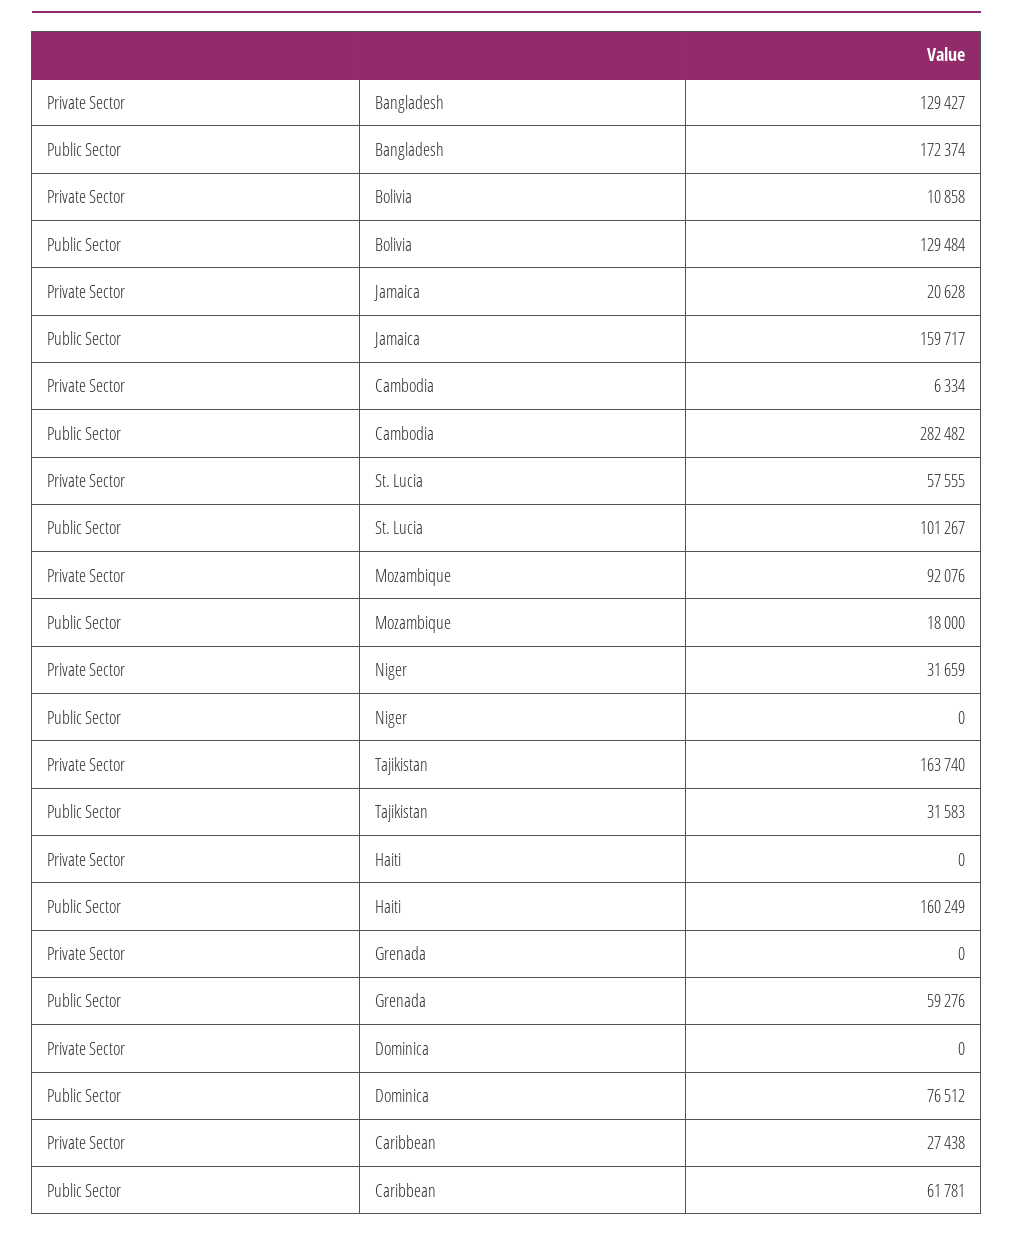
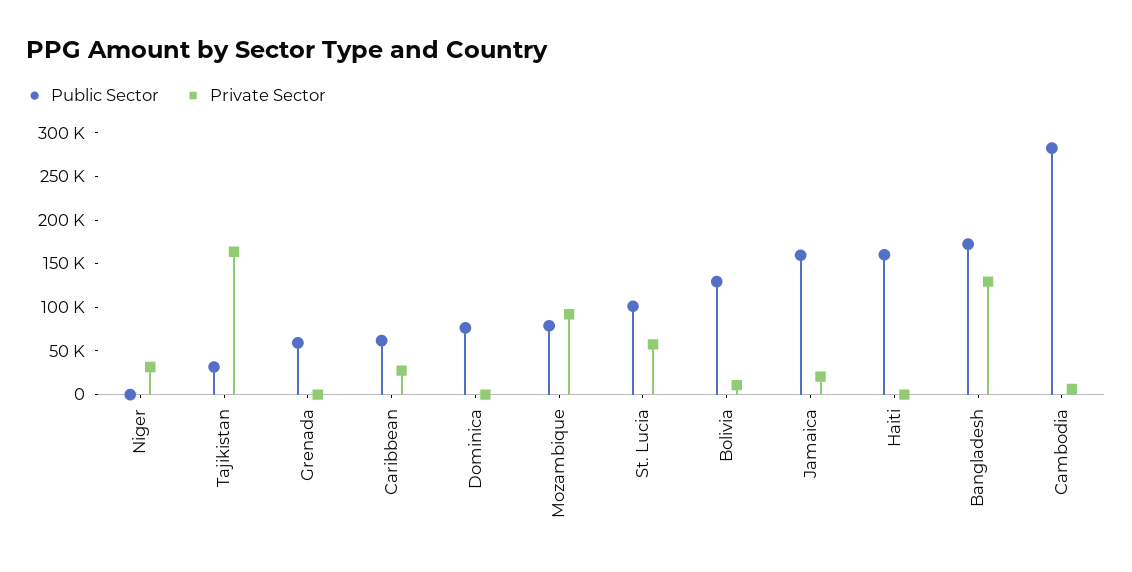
  {
    "Private Sector": {
      "Bangladesh": 129427,
      "Bolivia": 10858,
      "Jamaica": 20628,
      "Cambodia": 6334,
      "St. Lucia": 57555,
      "Mozambique": 92076,
      "Niger": 31659,
      "Tajikistan": 163740,
      "Haiti": 0,
      "Grenada": 0,
      "Dominica": 0,
      "Caribbean": 27438
    },
    "Public Sector": {
      "Bangladesh": 172374,
      "Bolivia": 129484,
      "Jamaica": 159717,
      "Cambodia": 282482,
      "St. Lucia": 101267,
-     "Mozambique": 18000,
+     "Mozambique": 80000,
      "Niger": 0,
      "Tajikistan": 31583,
      "Haiti": 160249,
      "Grenada": 59276,
      "Dominica": 76512,
      "Caribbean": 61781
    }
  }

